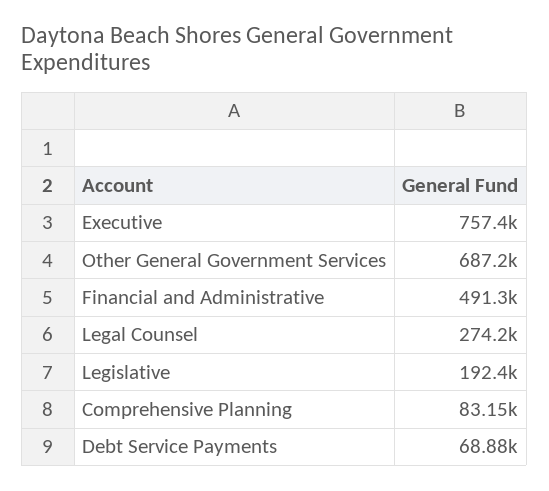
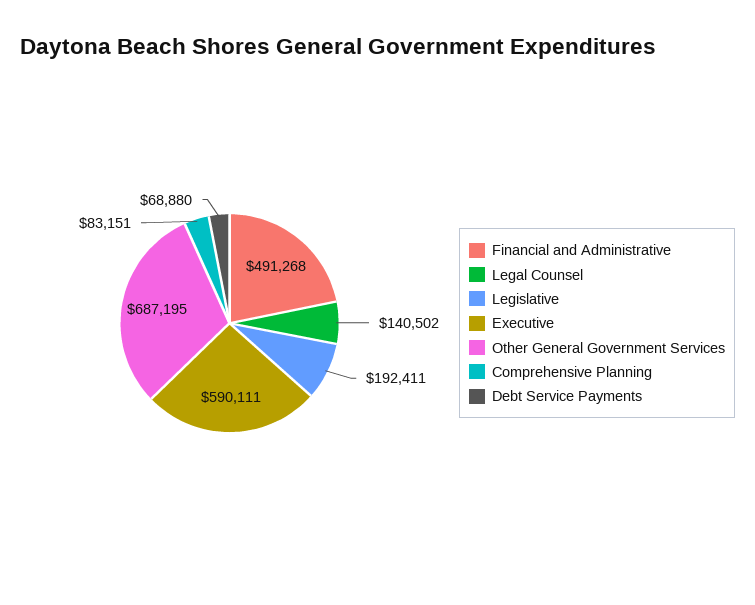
  {
-   "Executive": 757400,
+   "Executive": 590111,
    "Other General Government Services": 687195,
    "Financial and Administrative": 491268,
-   "Legal Counsel": 274200,
+   "Legal Counsel": 140502,
    "Legislative": 192411,
    "Comprehensive Planning": 83151,
    "Debt Service Payments": 68880
  }

